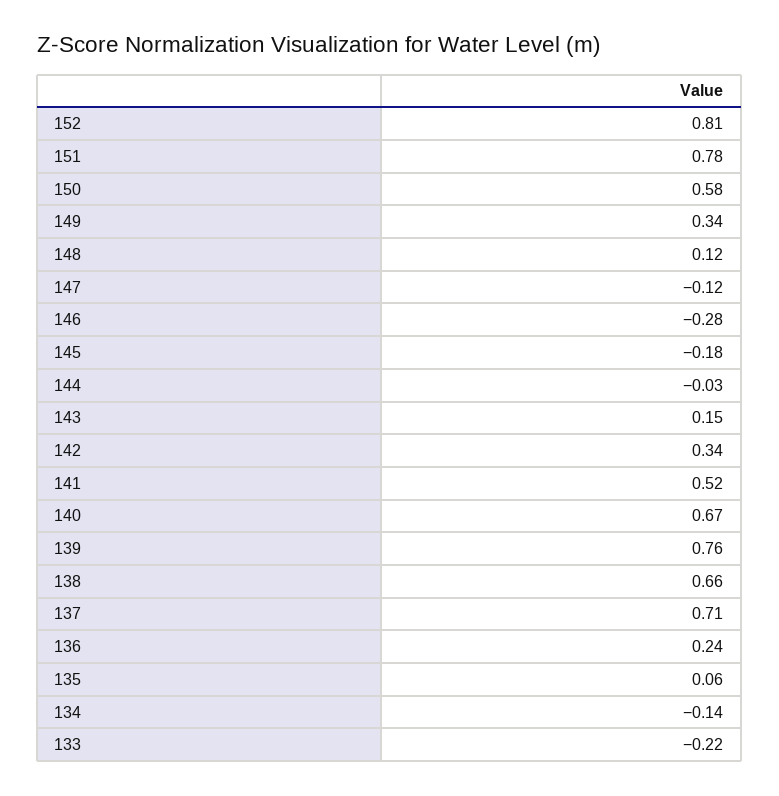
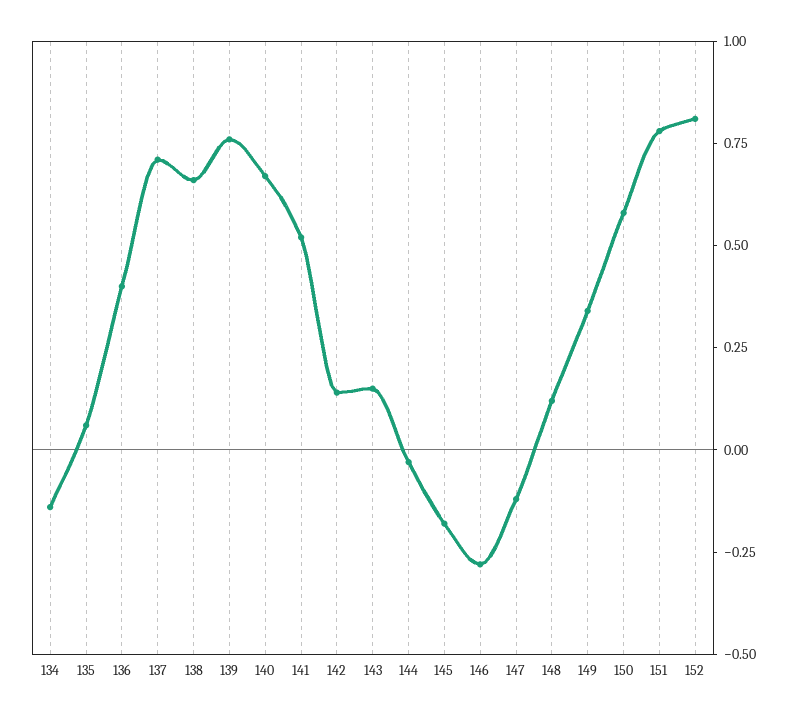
  {
    "152": 0.81,
    "151": 0.78,
    "150": 0.58,
    "149": 0.34,
    "148": 0.12,
    "147": -0.12,
    "146": -0.28,
    "145": -0.18,
    "144": -0.03,
    "143": 0.15,
-   "142": 0.34,
+   "142": 0.15,
    "141": 0.52,
    "140": 0.67,
    "139": 0.76,
    "138": 0.66,
    "137": 0.71,
-   "136": 0.24,
+   "136": 0.4,
    "135": 0.06,
-   "134": -0.14,
+   "134": -0.14
-   "133": -0.22
  }

